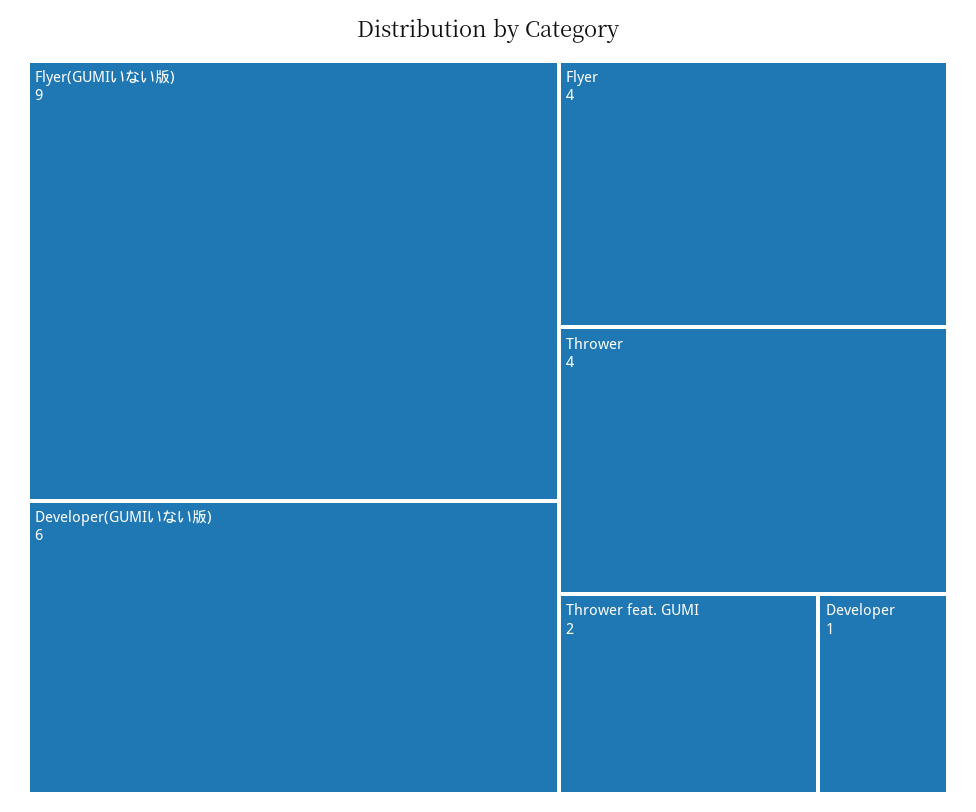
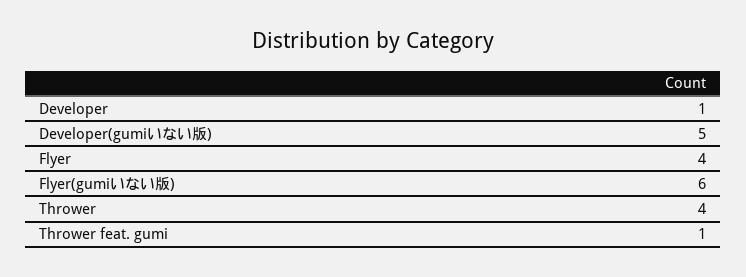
  {
-   "Flyer(GUMIいない版)": 9,
+   "Flyer(GUMIいない版)": 6,
-   "Developer(GUMIいない版)": 6,
+   "Developer(GUMIいない版)": 5,
    "Flyer": 4,
    "Thrower": 4,
-   "Thrower feat. GUMI": 2,
+   "Thrower feat. GUMI": 1,
    "Developer": 1
  }

